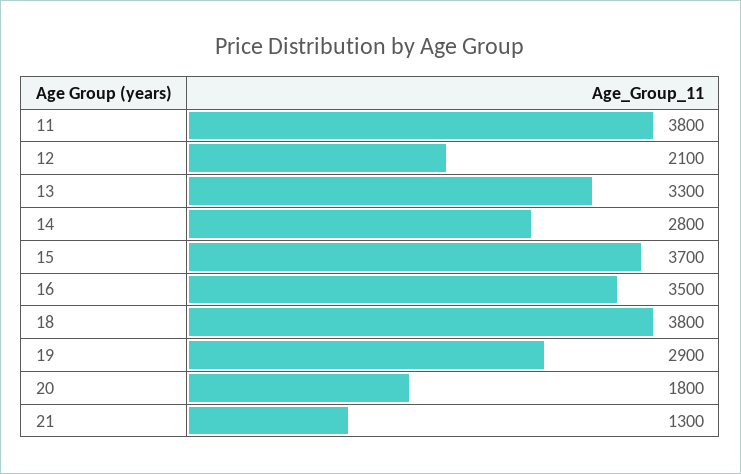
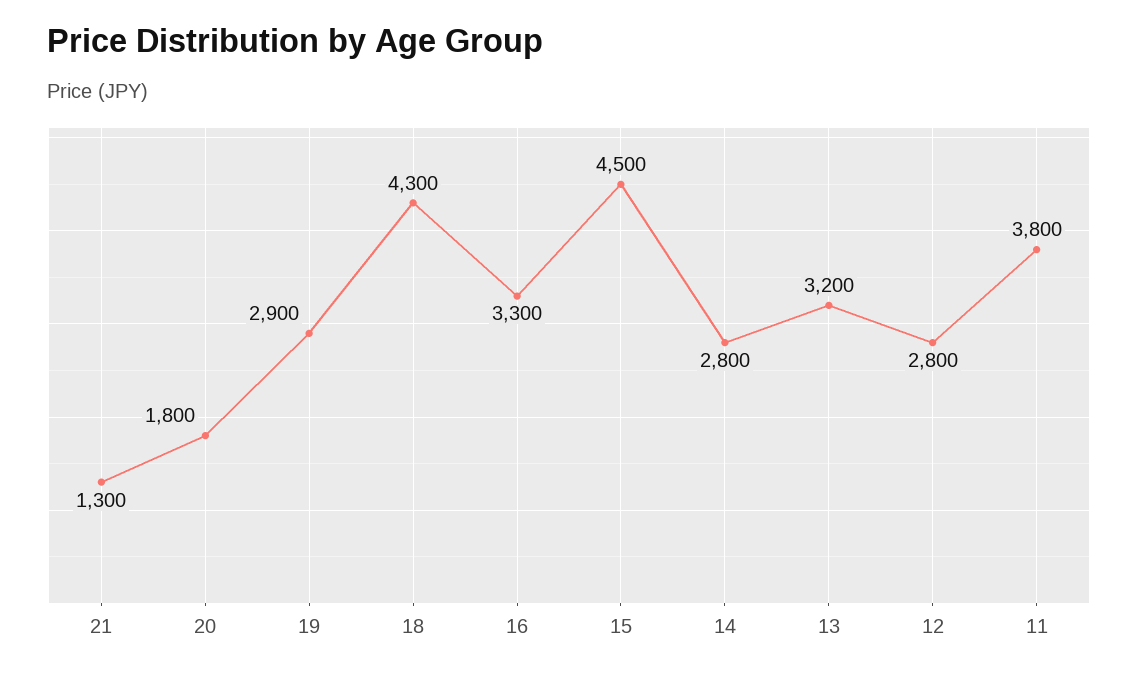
  {
    "11": 3800,
-   "12": 2100,
+   "12": 2800,
-   "13": 3300,
+   "13": 3200,
    "14": 2800,
-   "15": 3700,
+   "15": 4500,
-   "16": 3500,
+   "16": 3300,
-   "18": 3800,
+   "18": 4300,
    "19": 2900,
    "20": 1800,
    "21": 1300
  }

